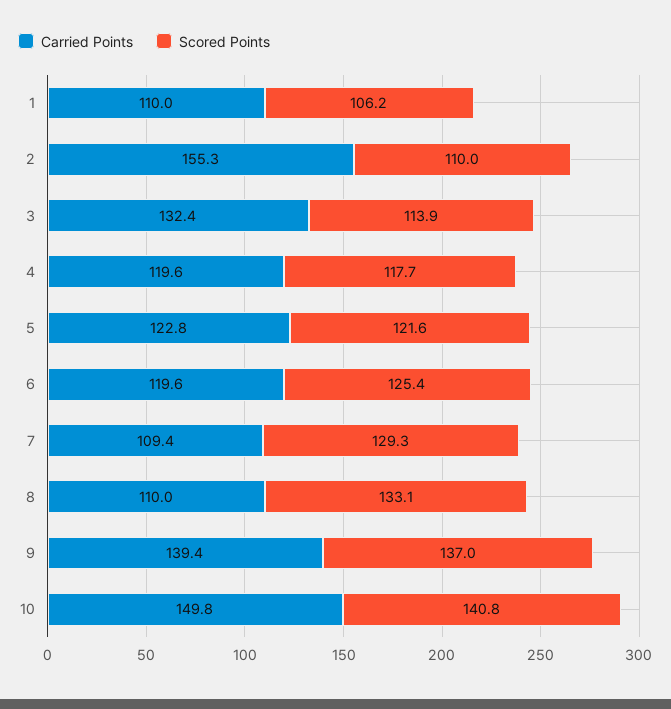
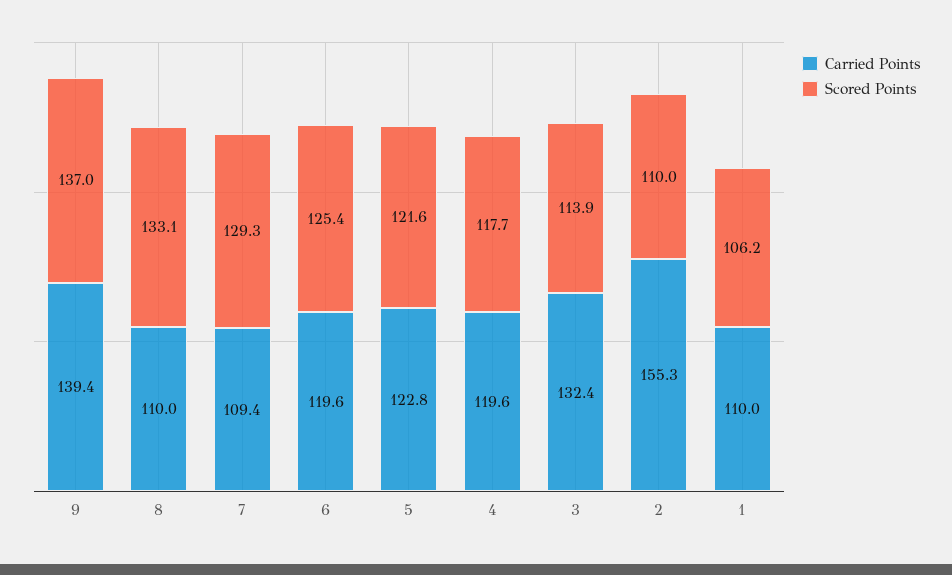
  {
    "Carried Points": {
      "1": 110,
      "2": 155.3,
      "3": 132.4,
      "4": 119.6,
      "5": 122.8,
      "6": 119.6,
      "7": 109.4,
      "8": 110,
-     "9": 139.4,
+     "9": 139.4
-     "10": 149.8
    },
    "Scored Points": {
      "1": 106.2,
      "2": 110,
      "3": 113.9,
      "4": 117.7,
      "5": 121.6,
      "6": 125.4,
      "7": 129.3,
      "8": 133.1,
-     "9": 137,
+     "9": 137
-     "10": 140.8
    }
  }

